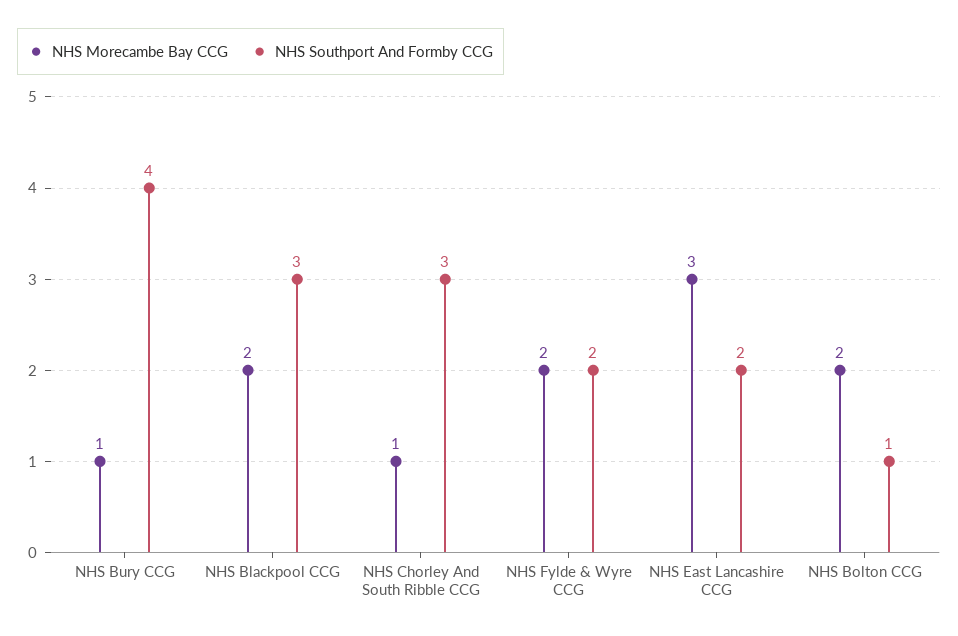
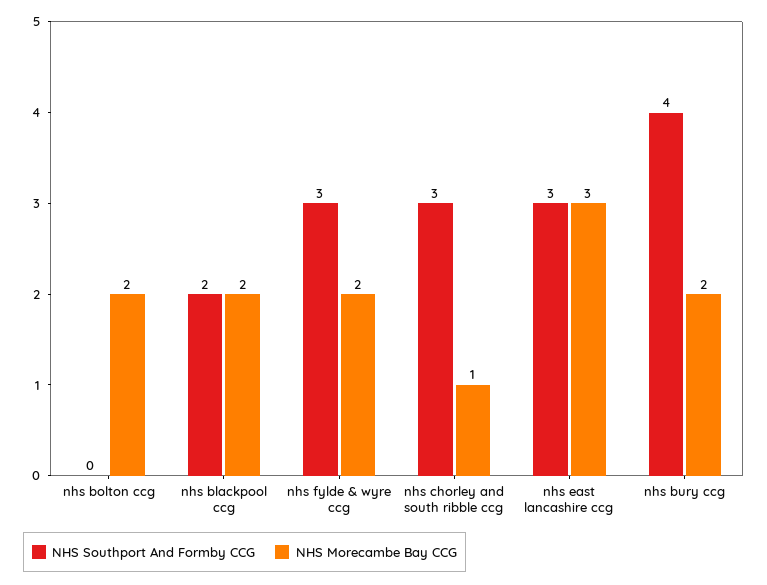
  {
    "NHS Morecambe Bay CCG": {
-     "NHS Bury CCG": 1,
+     "NHS Bury CCG": 2,
      "NHS Blackpool CCG": 2,
      "NHS Chorley And South Ribble CCG": 1,
      "NHS Fylde & Wyre CCG": 2,
      "NHS East Lancashire CCG": 3,
      "NHS Bolton CCG": 2
    },
    "NHS Southport And Formby CCG": {
      "NHS Bury CCG": 4,
-     "NHS Blackpool CCG": 3,
+     "NHS Blackpool CCG": 2,
      "NHS Chorley And South Ribble CCG": 3,
-     "NHS Fylde & Wyre CCG": 2,
+     "NHS Fylde & Wyre CCG": 3,
-     "NHS East Lancashire CCG": 2,
+     "NHS East Lancashire CCG": 3,
-     "NHS Bolton CCG": 1
+     "NHS Bolton CCG": 0
    }
  }

